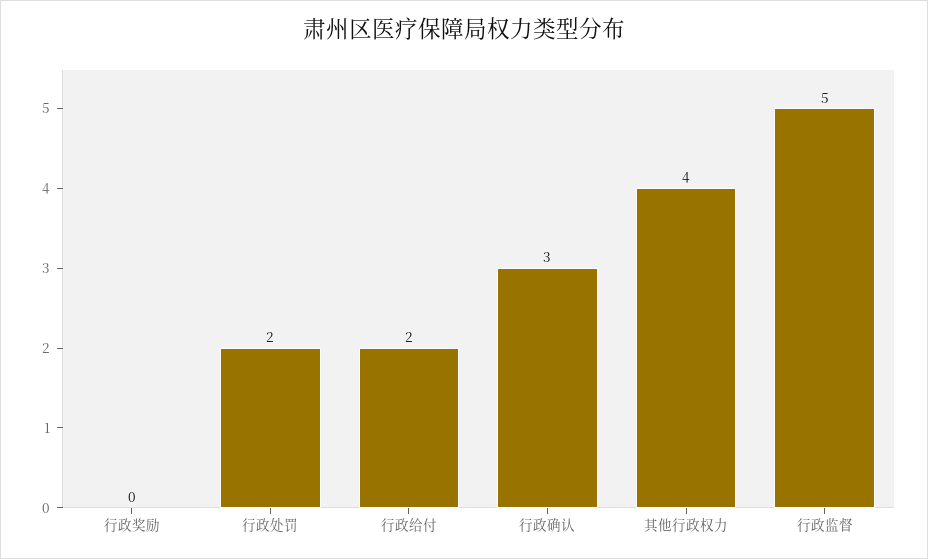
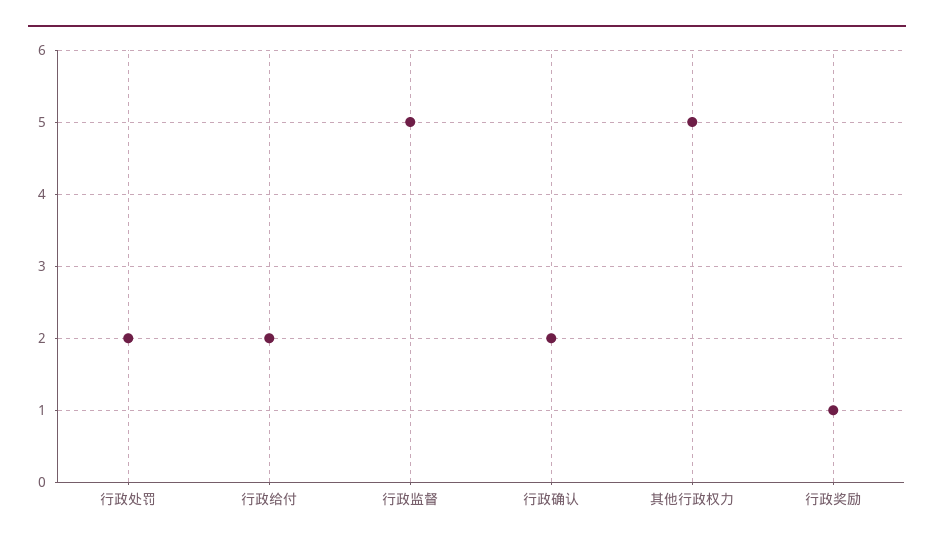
  {
-   "行政奖励": 0,
+   "行政奖励": 1,
    "行政处罚": 2,
    "行政给付": 2,
-   "行政确认": 3,
+   "行政确认": 2,
-   "其他行政权力": 4,
+   "其他行政权力": 5,
    "行政监督": 5
  }

